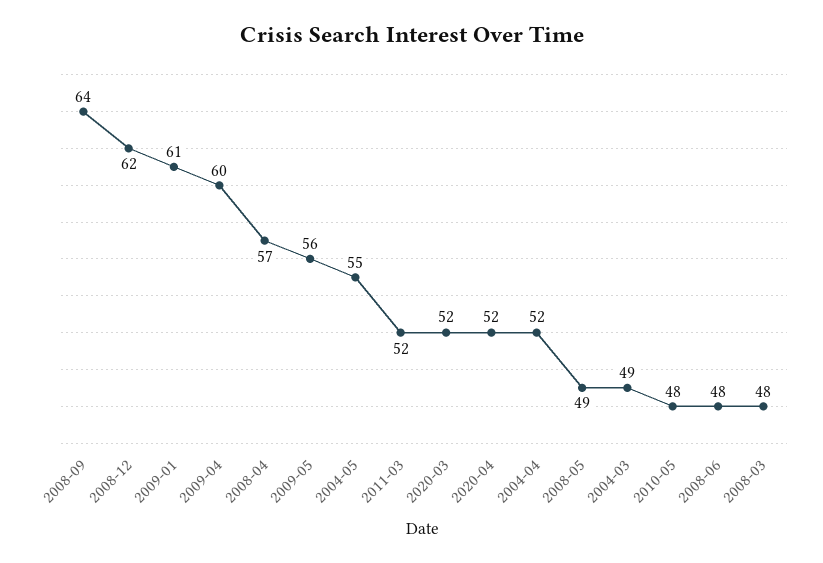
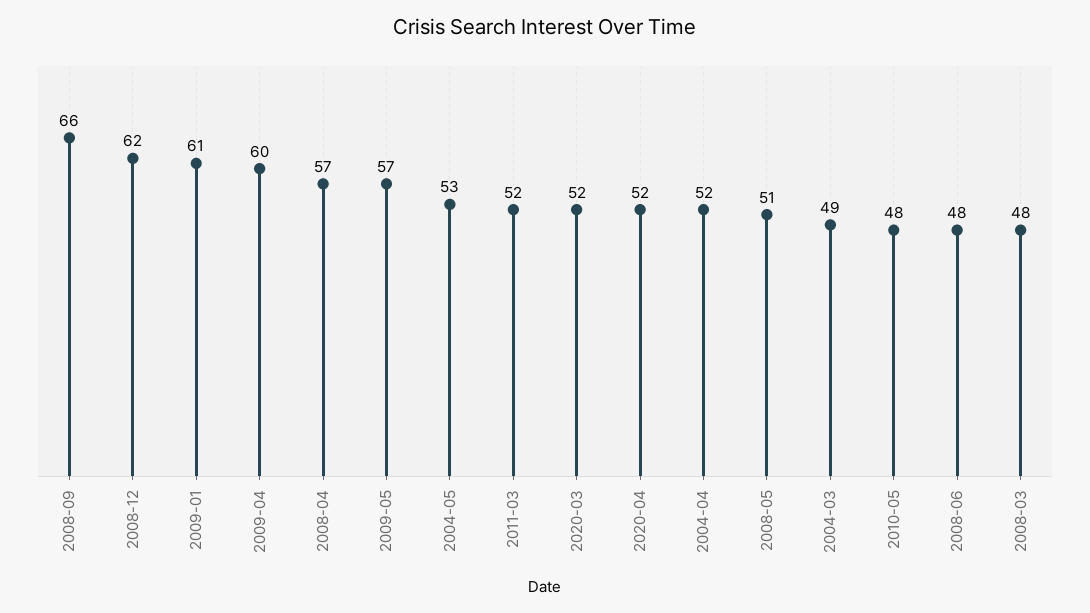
  {
-   "2008-09": 64,
+   "2008-09": 66,
    "2008-12": 62,
    "2009-01": 61,
    "2009-04": 60,
    "2008-04": 57,
-   "2009-05": 56,
+   "2009-05": 57,
-   "2004-05": 55,
+   "2004-05": 53,
    "2011-03": 52,
    "2020-03": 52,
    "2020-04": 52,
    "2004-04": 52,
-   "2008-05": 49,
+   "2008-05": 51,
    "2004-03": 49,
    "2010-05": 48,
    "2008-06": 48,
    "2008-03": 48
  }

